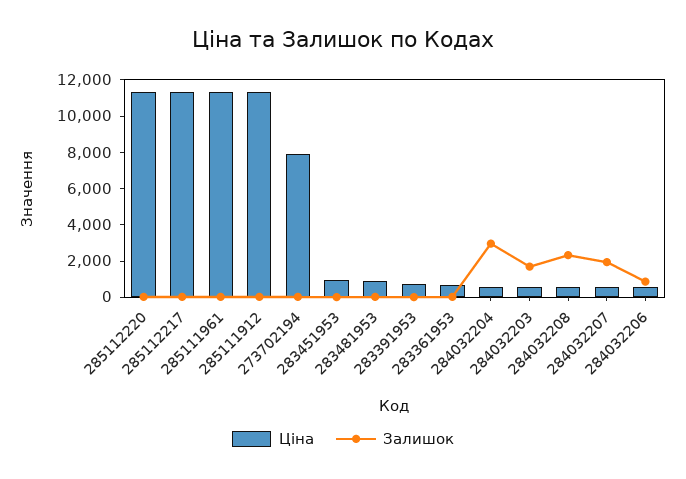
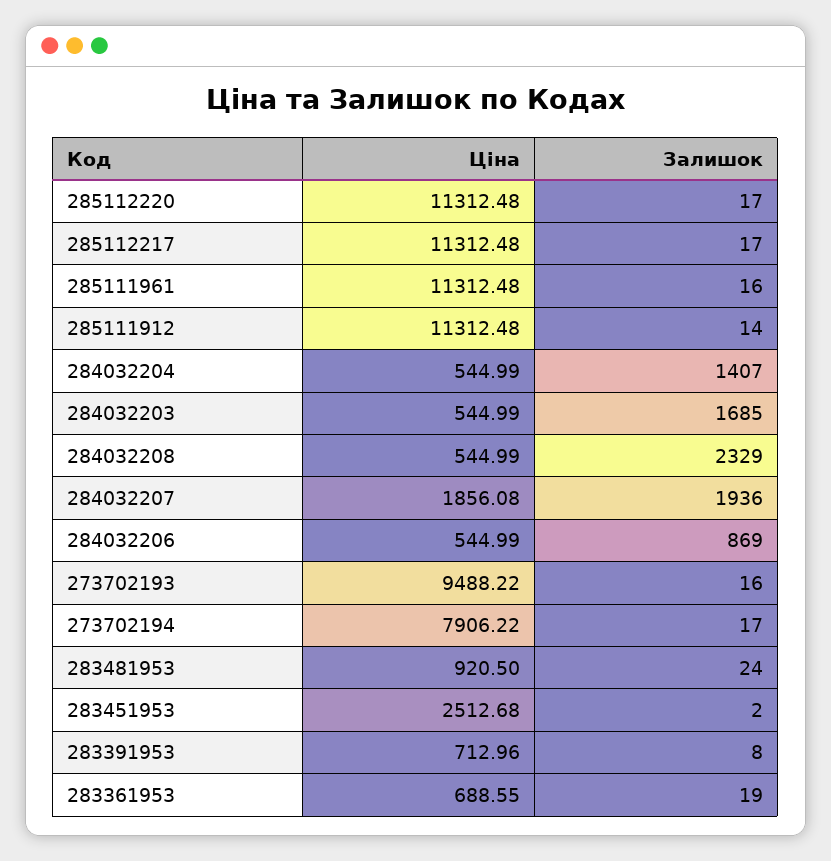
  {
    "Ціна": {
      "285112220": 11312.48,
      "285112217": 11312.48,
      "285111961": 11312.48,
      "285111912": 11312.48,
      "273702194": 7906.22,
-     "283451953": 1000,
+     "283451953": 2512.68,
      "283481953": 920.5,
      "283391953": 712.96,
      "283361953": 688.55,
      "284032204": 544.99,
      "284032203": 544.99,
      "284032208": 544.99,
-     "284032207": 500,
+     "284032207": 1856.08,
-     "284032206": 544.99
+     "284032206": 544.99,
+     "273702193": 9488.22
    },
    "Залишок": {
      "285112220": 17,
      "285112217": 17,
      "285111961": 16,
      "285111912": 14,
      "273702194": 17,
      "283451953": 2,
      "283481953": 24,
      "283391953": 8,
      "283361953": 19,
-     "284032204": 3000,
+     "284032204": 1407,
      "284032203": 1685,
      "284032208": 2329,
      "284032207": 1936,
-     "284032206": 869
+     "284032206": 869,
+     "273702193": 16
    }
  }

